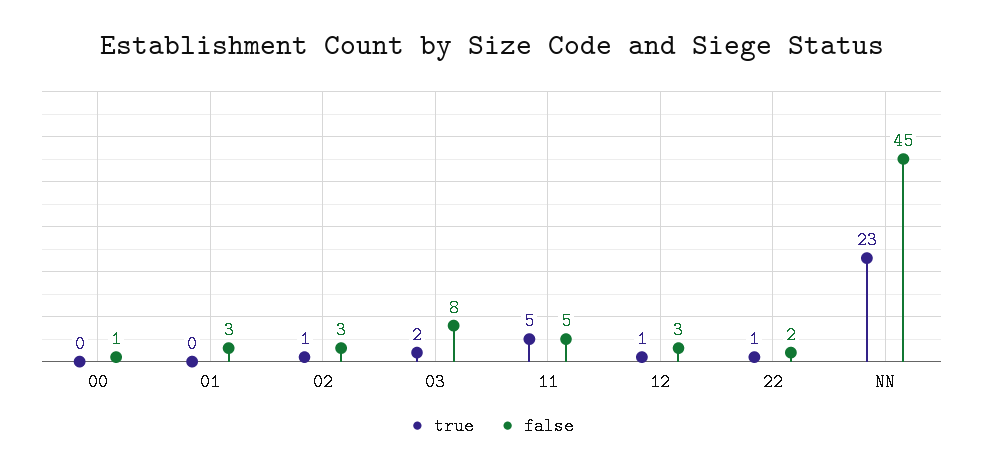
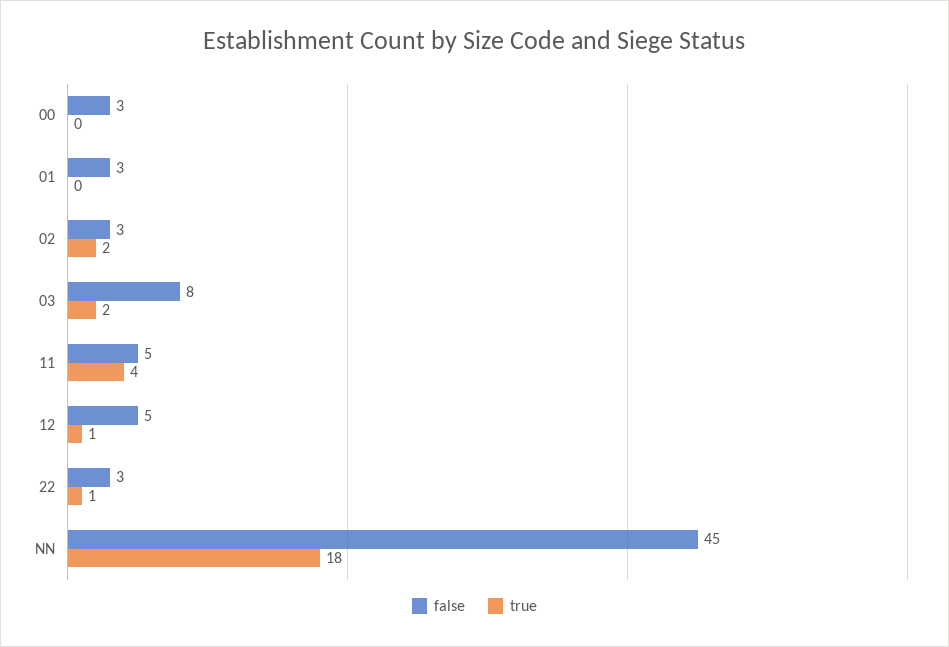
  {
    "true": {
      "00": 0,
      "01": 0,
-     "02": 1,
+     "02": 2,
      "03": 2,
-     "11": 5,
+     "11": 4,
      "12": 1,
      "22": 1,
-     "NN": 23
+     "NN": 18
    },
    "false": {
-     "00": 1,
+     "00": 3,
      "01": 3,
      "02": 3,
      "03": 8,
      "11": 5,
-     "12": 3,
+     "12": 5,
-     "22": 2,
+     "22": 3,
      "NN": 45
    }
  }

